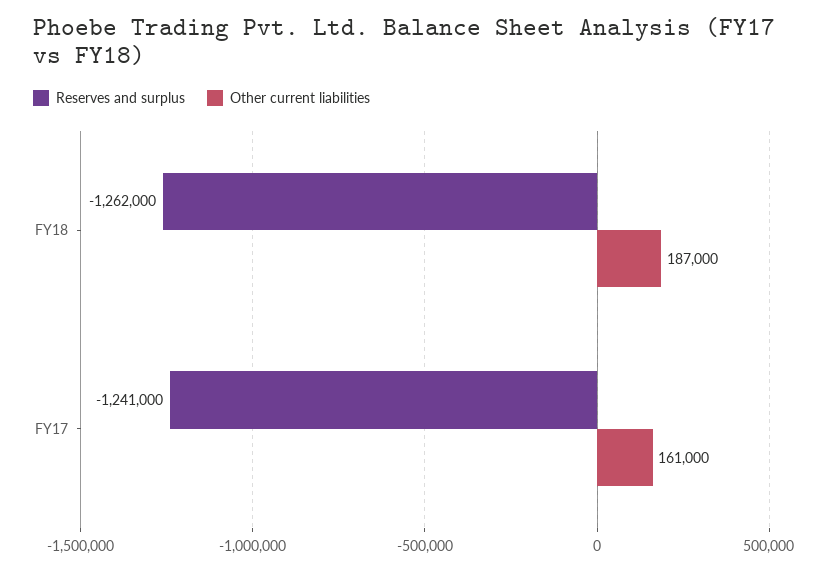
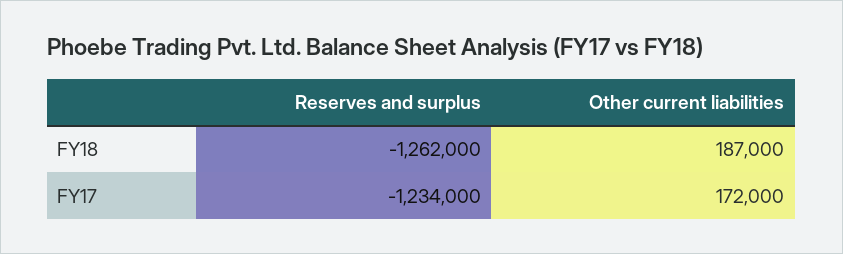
  {
    "Reserves and surplus": {
      "FY18": -1262000,
-     "FY17": -1241000
+     "FY17": -1234000
    },
    "Other current liabilities": {
      "FY18": 187000,
-     "FY17": 161000
+     "FY17": 172000
    }
  }

